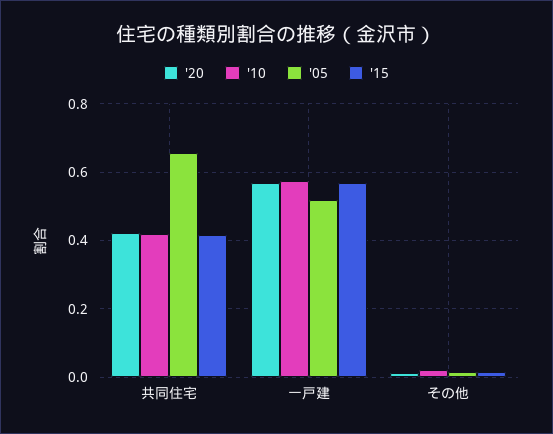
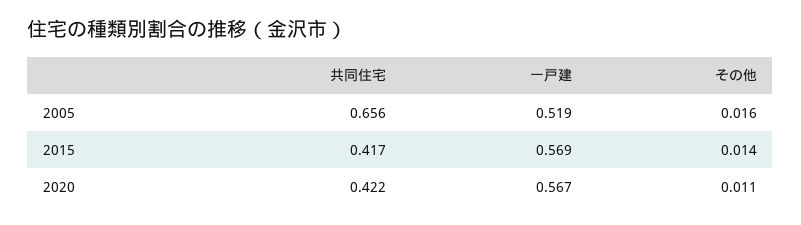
  {
    "'20": {
      "共同住宅": 0.422,
      "一戸建": 0.567,
      "その他": 0.011
    },
-   "'10": {
-     "共同住宅": 0.42,
-     "一戸建": 0.58,
-     "その他": 0.02
-   },
    "'05": {
      "共同住宅": 0.656,
      "一戸建": 0.519,
      "その他": 0.016
    },
    "'15": {
      "共同住宅": 0.417,
      "一戸建": 0.569,
      "その他": 0.014
    }
  }

